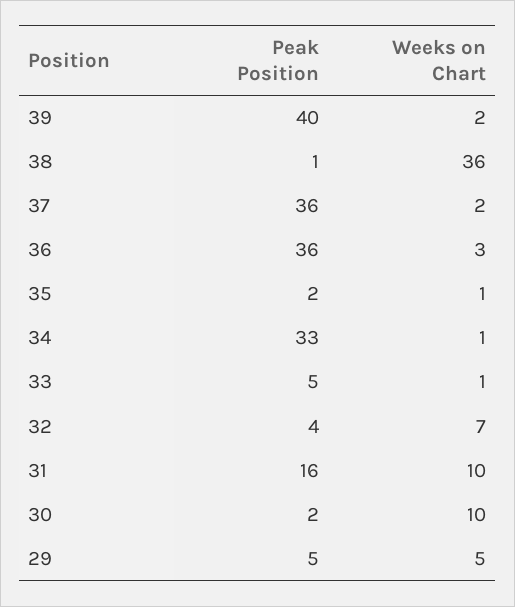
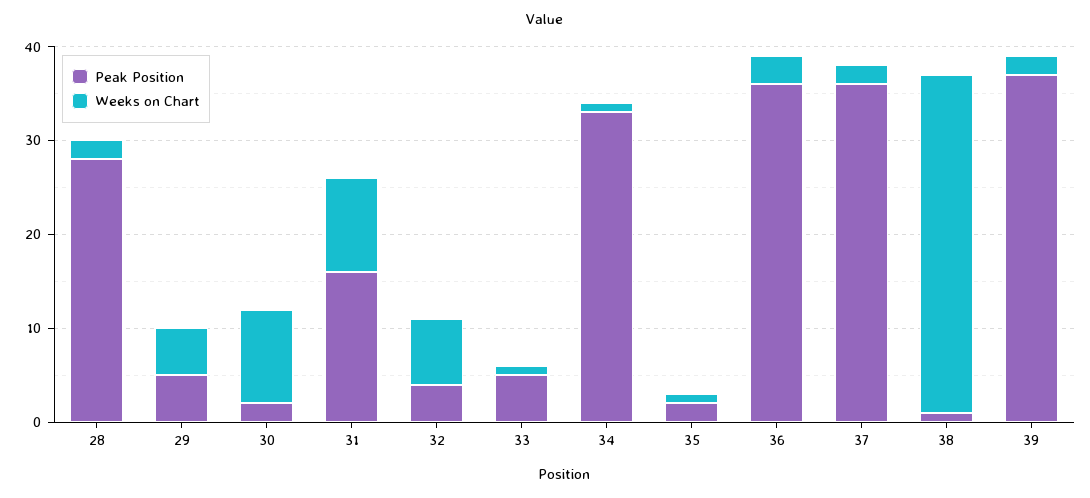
  {
    "Peak Position": {
-     "39": 40,
+     "39": 37,
      "38": 1,
      "37": 36,
      "36": 36,
      "35": 2,
      "34": 33,
      "33": 5,
      "32": 4,
      "31": 16,
      "30": 2,
-     "29": 5
+     "29": 5,
+     "28": 28
    },
    "Weeks on Chart": {
      "39": 2,
      "38": 36,
      "37": 2,
      "36": 3,
      "35": 1,
      "34": 1,
      "33": 1,
      "32": 7,
      "31": 10,
      "30": 10,
-     "29": 5
+     "29": 5,
+     "28": 2
    }
  }

